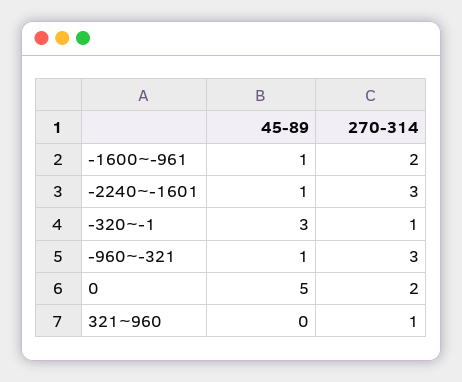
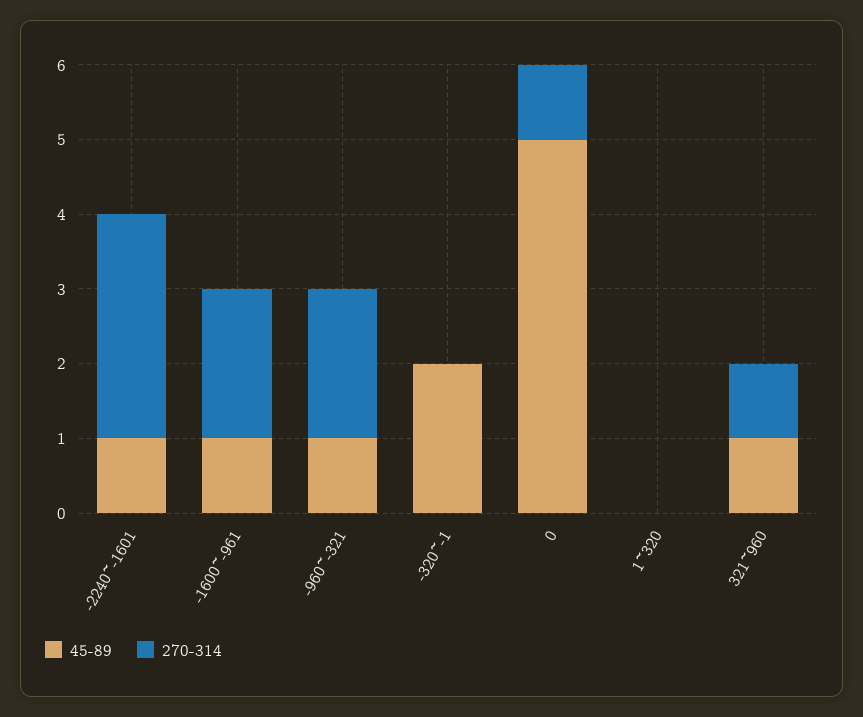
  {
    "45-89": {
      "-1600~-961": 1,
      "-2240~-1601": 1,
-     "-320~-1": 3,
+     "-320~-1": 2,
      "-960~-321": 1,
      "0": 5,
-     "321~960": 0
+     "321~960": 1,
+     "1~320": 0
    },
    "270-314": {
      "-1600~-961": 2,
      "-2240~-1601": 3,
-     "-320~-1": 1,
+     "-320~-1": 0,
-     "-960~-321": 3,
+     "-960~-321": 2,
-     "0": 2,
+     "0": 1,
-     "321~960": 1
+     "321~960": 1,
+     "1~320": 0
    }
  }

